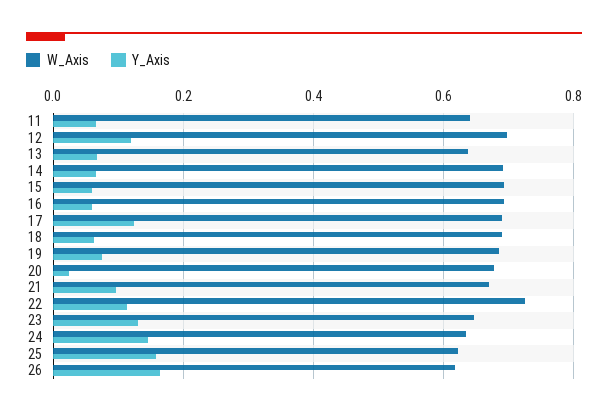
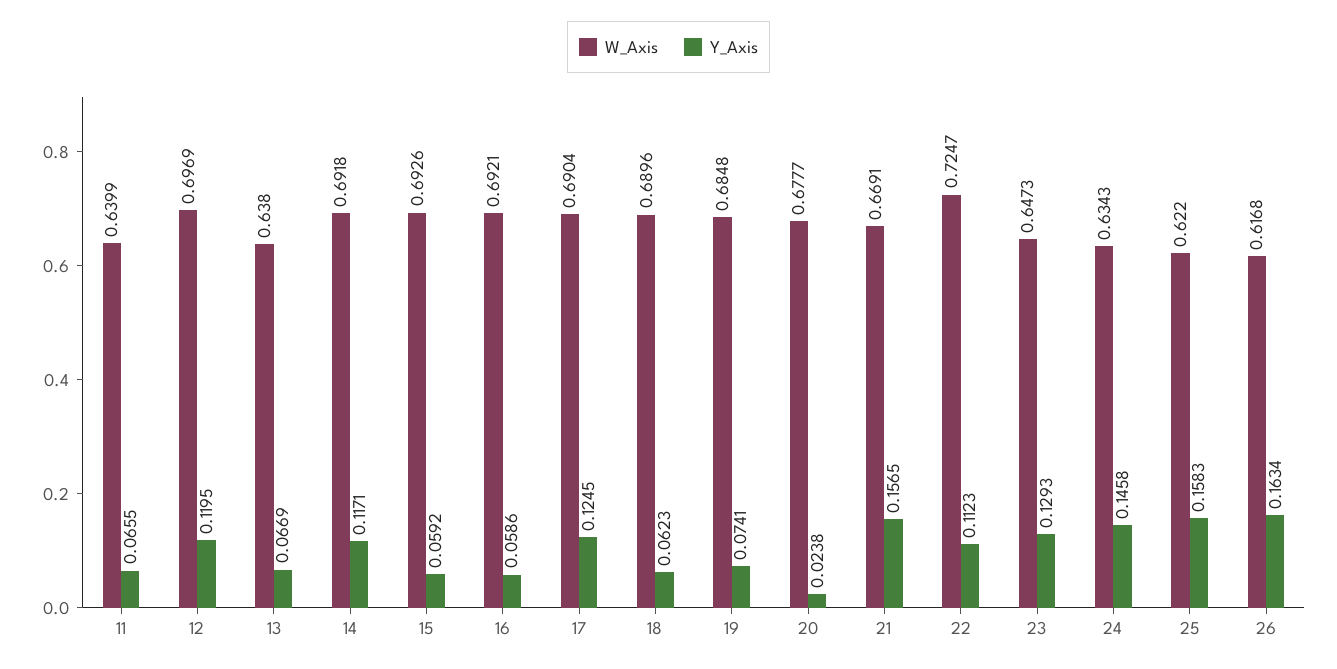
  {
    "W_Axis": {
      "11": 0.6399,
      "12": 0.6969,
      "13": 0.638,
      "14": 0.6918,
      "15": 0.6926,
      "16": 0.6921,
      "17": 0.6904,
      "18": 0.6896,
      "19": 0.6848,
      "20": 0.6777,
      "21": 0.6691,
      "22": 0.7247,
      "23": 0.6473,
      "24": 0.6343,
      "25": 0.622,
      "26": 0.6168
    },
    "Y_Axis": {
      "11": 0.0655,
      "12": 0.1195,
      "13": 0.0669,
-     "14": 0.06,
+     "14": 0.1171,
      "15": 0.0592,
      "16": 0.0586,
      "17": 0.1245,
      "18": 0.0623,
      "19": 0.0741,
      "20": 0.0238,
-     "21": 0.1,
+     "21": 0.1565,
      "22": 0.1123,
      "23": 0.1293,
      "24": 0.1458,
      "25": 0.1583,
      "26": 0.1634
    }
  }

